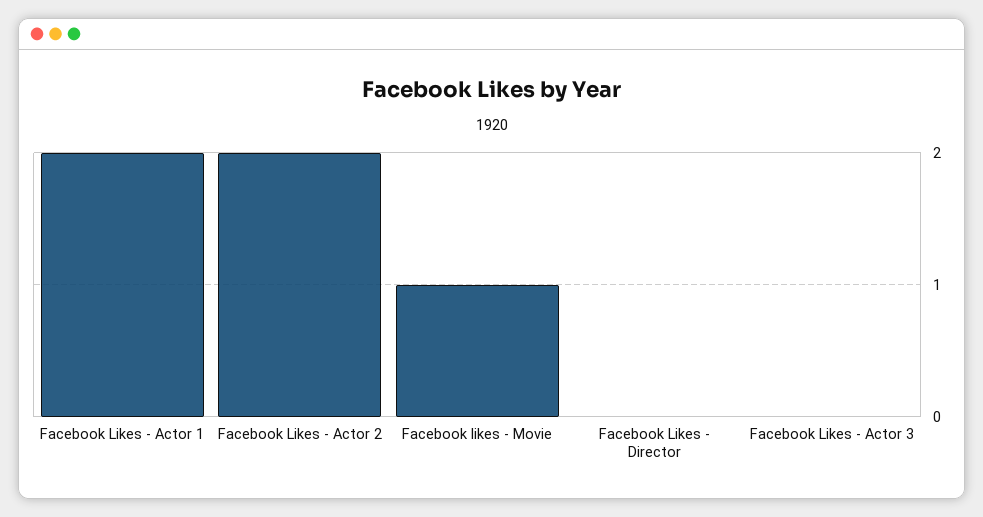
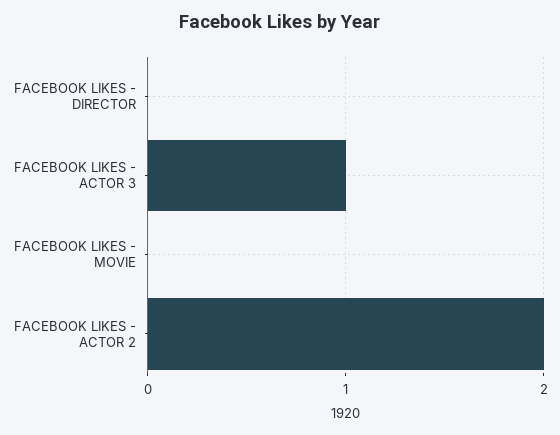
  {
-   "Facebook Likes - Actor 1": 2,
    "Facebook Likes - Actor 2": 2,
-   "Facebook likes - Movie": 1,
+   "Facebook likes - Movie": 0,
    "Facebook Likes - Director": 0,
-   "Facebook Likes - Actor 3": 0
+   "Facebook Likes - Actor 3": 1
  }

